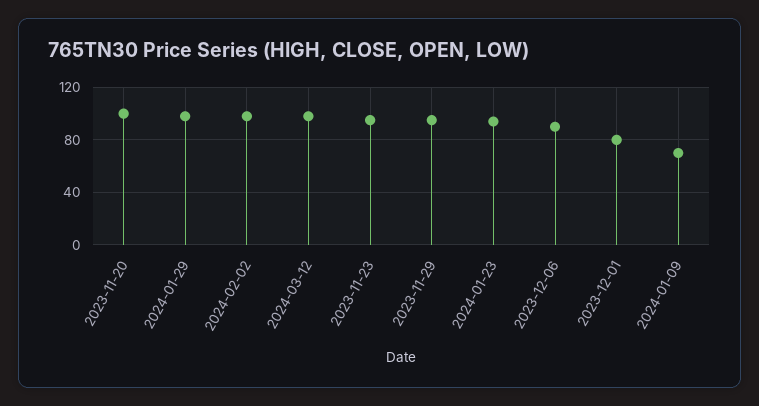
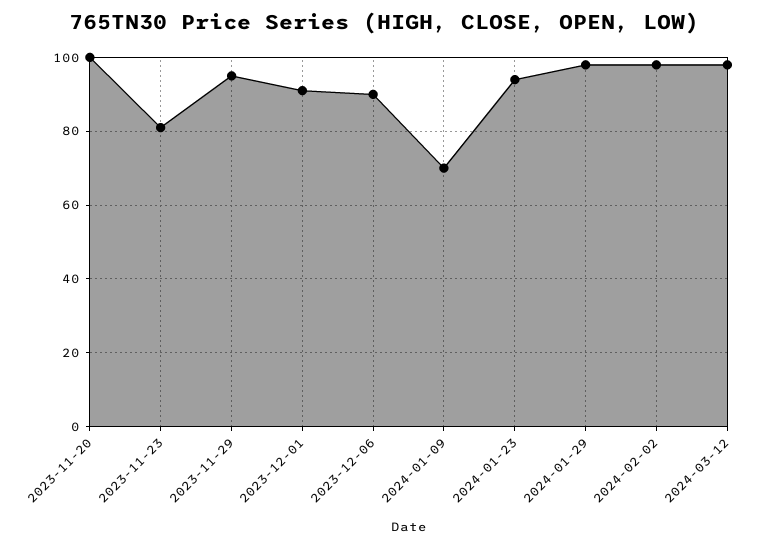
  {
    "2023-11-20": 100,
    "2024-01-29": 100,
    "2024-02-02": 100,
    "2024-03-12": 100,
-   "2023-11-23": 95,
+   "2023-11-23": 80,
    "2023-11-29": 95,
    "2024-01-23": 95,
    "2023-12-06": 90,
-   "2023-12-01": 80,
+   "2023-12-01": 90,
    "2024-01-09": 70
  }

